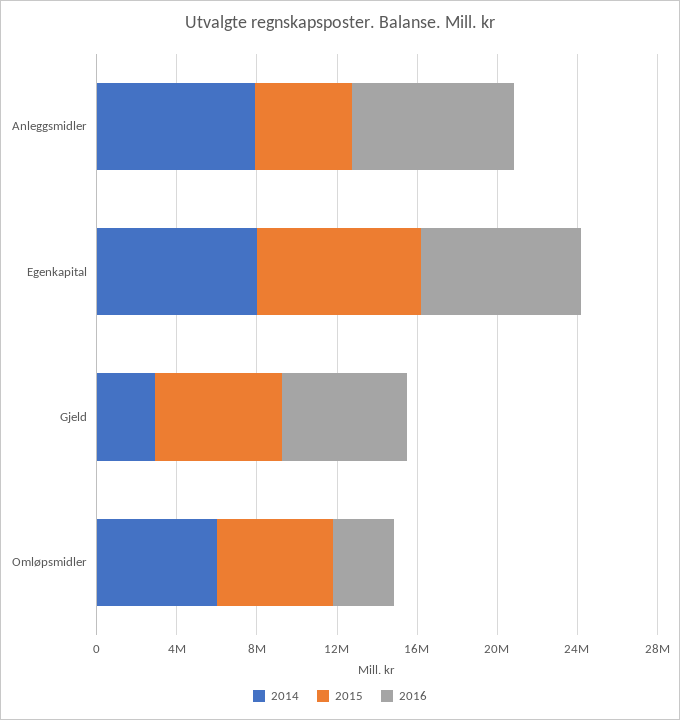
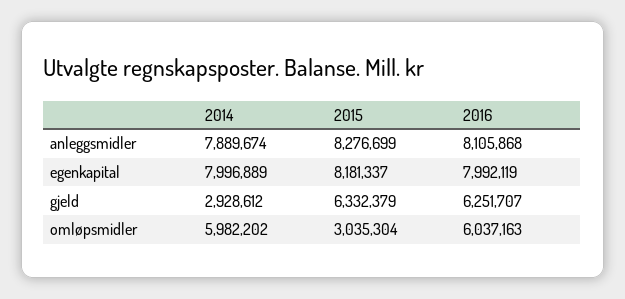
  {
    "2014": {
      "Anleggsmidler": 7889674,
      "Egenkapital": 7996889,
      "Gjeld": 2928612,
      "Omløpsmidler": 5982202
    },
    "2015": {
-     "Anleggsmidler": 5000000,
+     "Anleggsmidler": 8276699,
      "Egenkapital": 8181337,
      "Gjeld": 6332379,
-     "Omløpsmidler": 6000000
+     "Omløpsmidler": 3035304
    },
    "2016": {
      "Anleggsmidler": 8105868,
      "Egenkapital": 7992119,
      "Gjeld": 6251707,
-     "Omløpsmidler": 3000000
+     "Omløpsmidler": 6037163
    }
  }

